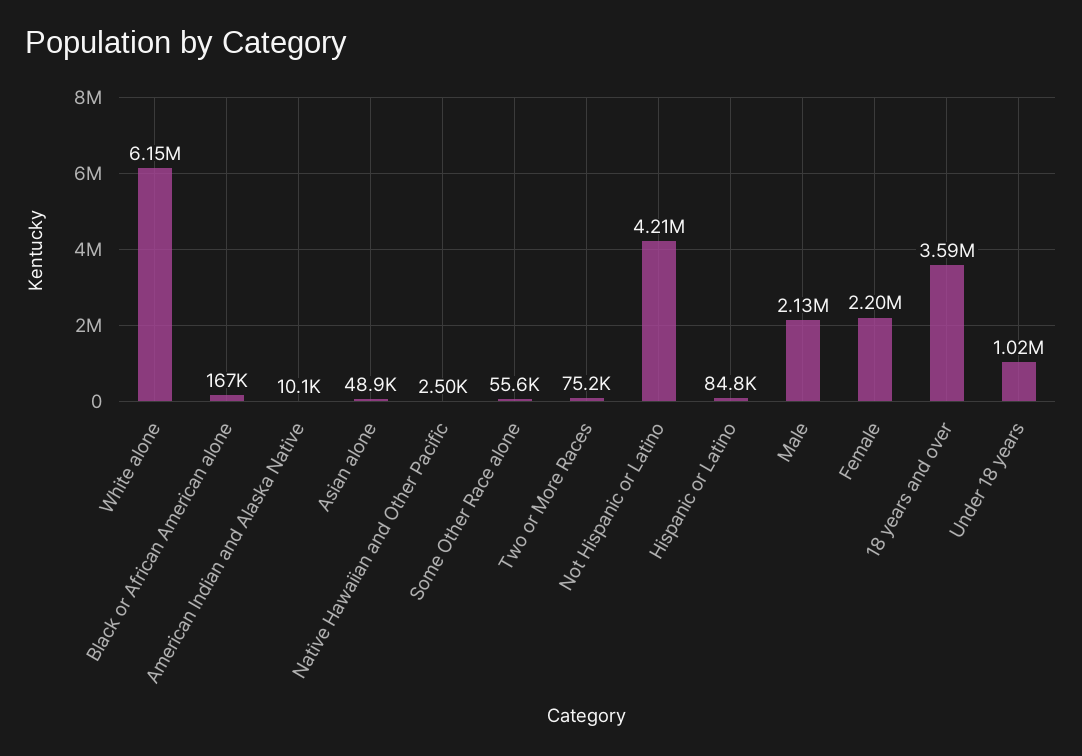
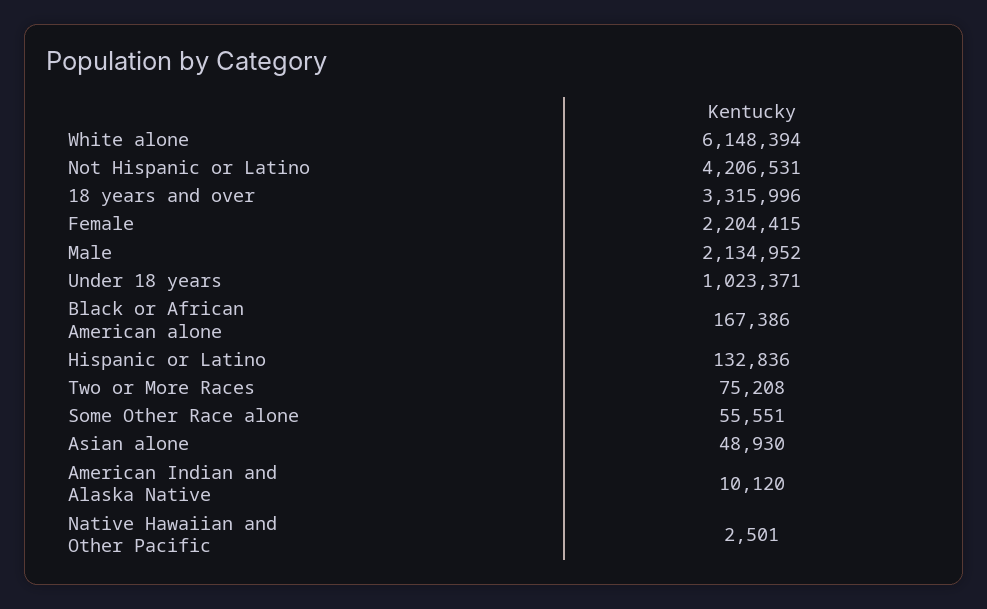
  {
    "White alone": 6148394,
    "Black or African American alone": 167386,
    "American Indian and Alaska Native": 10120,
    "Asian alone": 48930,
    "Native Hawaiian and Other Pacific": 2501,
    "Some Other Race alone": 55551,
    "Two or More Races": 75208,
    "Not Hispanic or Latino": 4206531,
-   "Hispanic or Latino": 84800,
+   "Hispanic or Latino": 132836,
    "Male": 2134952,
    "Female": 2204415,
-   "18 years and over": 3590000,
+   "18 years and over": 3315996,
    "Under 18 years": 1023371
  }

